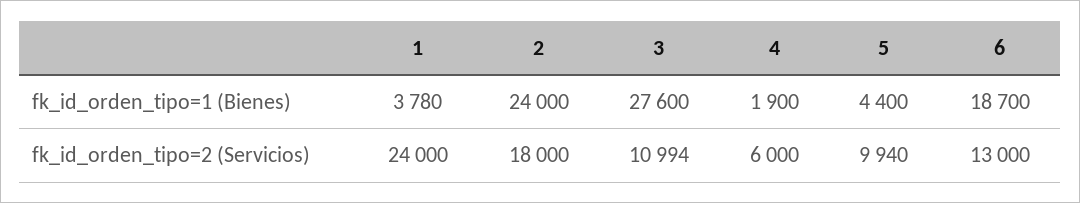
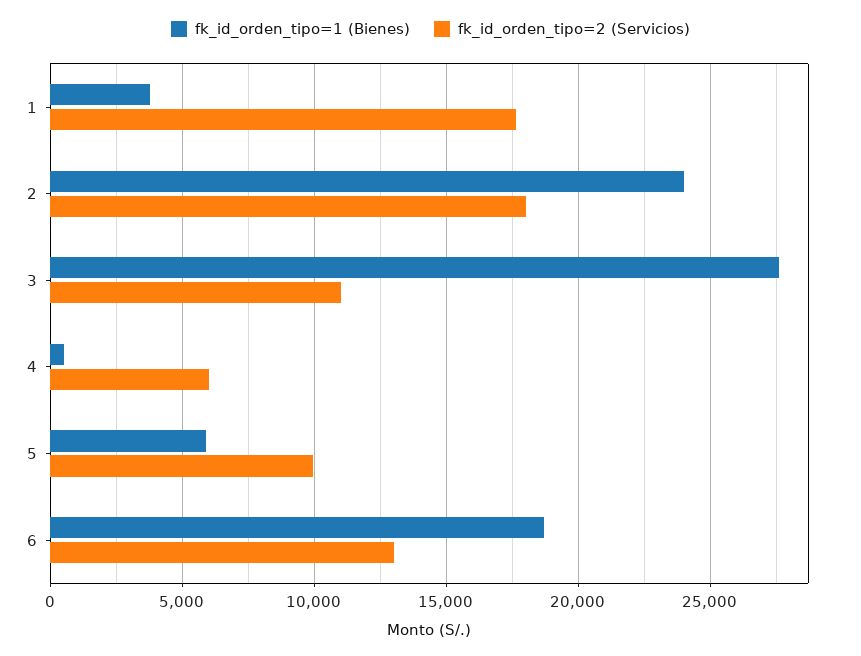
  {
    "fk_id_orden_tipo=1 (Bienes)": {
      "1": 3780,
      "2": 24000,
      "3": 27600,
-     "4": 1900,
+     "4": 500,
-     "5": 4400,
+     "5": 6000,
      "6": 18700
    },
    "fk_id_orden_tipo=2 (Servicios)": {
-     "1": 24000,
+     "1": 17500,
      "2": 18000,
      "3": 10994,
      "4": 6000,
      "5": 9940,
      "6": 13000
    }
  }

